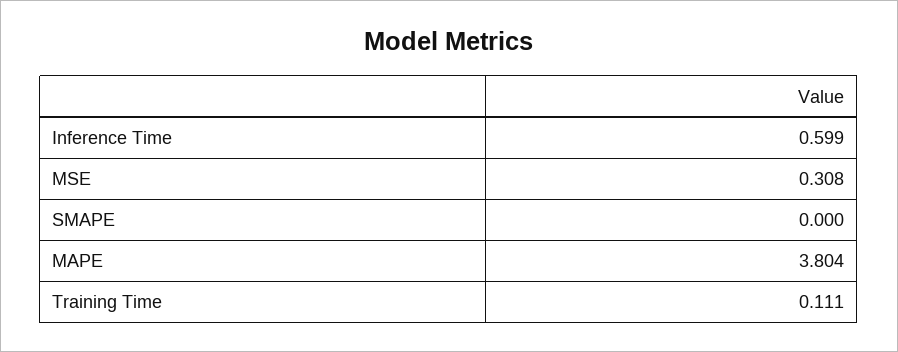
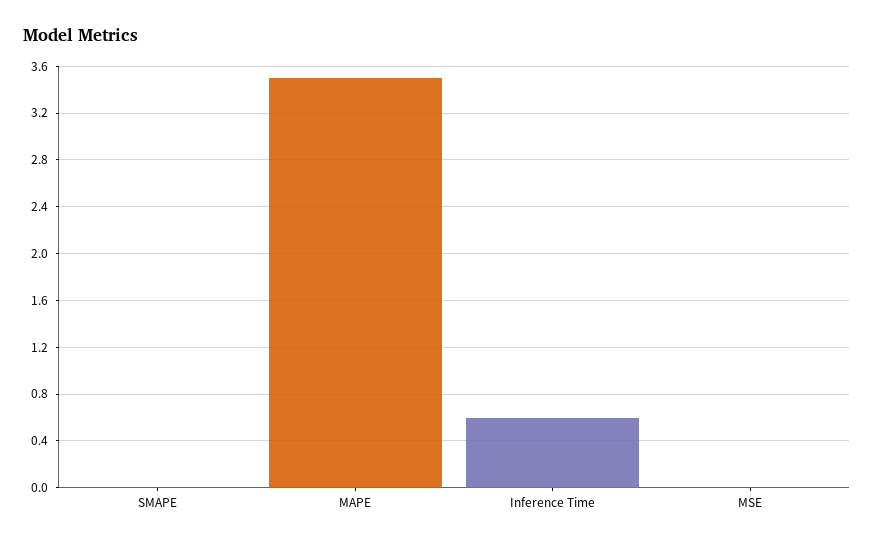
  {
    "Inference Time": 0.599,
-   "MSE": 0.308,
+   "MSE": 0,
    "SMAPE": 0,
-   "MAPE": 3.804,
+   "MAPE": 3.5
-   "Training Time": 0.111
  }

